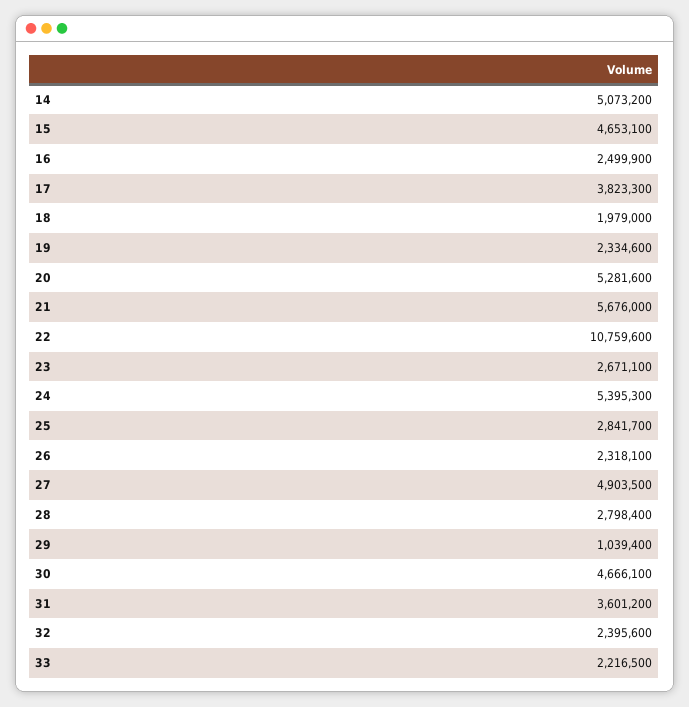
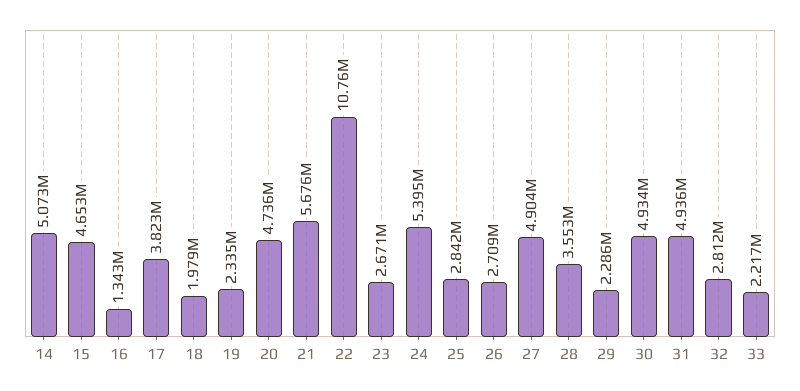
  {
    "14": 5073200,
    "15": 4653100,
-   "16": 2499900,
+   "16": 1343000,
    "17": 3823300,
    "18": 1979000,
    "19": 2334600,
-   "20": 5281600,
+   "20": 4736000,
    "21": 5676000,
    "22": 10759600,
    "23": 2671100,
    "24": 5395300,
    "25": 2841700,
-   "26": 2318100,
+   "26": 2709000,
    "27": 4903500,
-   "28": 2798400,
+   "28": 3553000,
-   "29": 1039400,
+   "29": 2286000,
-   "30": 4666100,
+   "30": 4934000,
-   "31": 3601200,
+   "31": 4936000,
-   "32": 2395600,
+   "32": 2812000,
    "33": 2216500
  }

